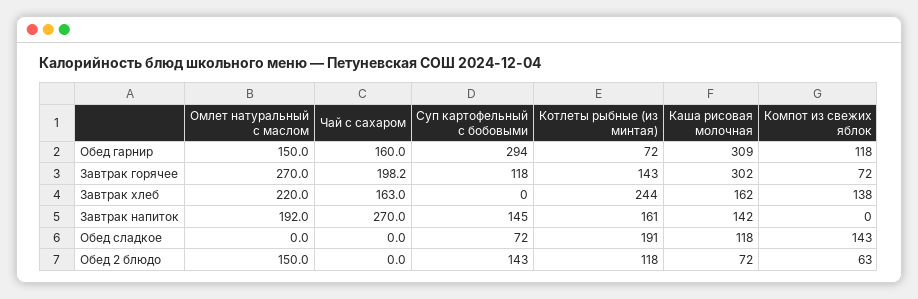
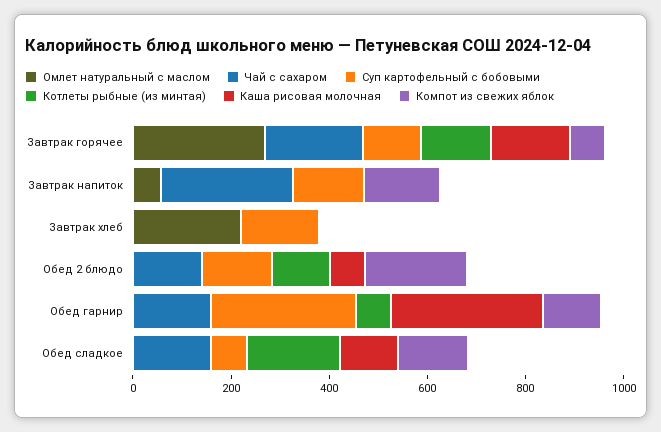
  {
    "Омлет натуральный с маслом": {
-     "Обед гарнир": 150,
+     "Обед гарнир": 0,
      "Завтрак горячее": 270,
      "Завтрак хлеб": 220,
-     "Завтрак напиток": 192,
+     "Завтрак напиток": 50,
      "Обед сладкое": 0,
-     "Обед 2 блюдо": 150
+     "Обед 2 блюдо": 0
    },
    "Чай с сахаром": {
      "Обед гарнир": 160,
      "Завтрак горячее": 198.2,
-     "Завтрак хлеб": 163,
+     "Завтрак хлеб": 0,
      "Завтрак напиток": 270,
-     "Обед сладкое": 0,
+     "Обед сладкое": 150,
-     "Обед 2 блюдо": 0
+     "Обед 2 блюдо": 150
    },
    "Суп картофельный с бобовыми": {
      "Обед гарнир": 294,
      "Завтрак горячее": 118,
-     "Завтрак хлеб": 0,
+     "Завтрак хлеб": 150,
      "Завтрак напиток": 145,
      "Обед сладкое": 72,
      "Обед 2 блюдо": 143
    },
    "Котлеты рыбные (из минтая)": {
      "Обед гарнир": 72,
      "Завтрак горячее": 143,
-     "Завтрак хлеб": 244,
+     "Завтрак хлеб": 0,
-     "Завтрак напиток": 161,
+     "Завтрак напиток": 0,
      "Обед сладкое": 191,
      "Обед 2 блюдо": 118
    },
    "Каша рисовая молочная": {
      "Обед гарнир": 309,
-     "Завтрак горячее": 302,
+     "Завтрак горячее": 150,
-     "Завтрак хлеб": 162,
+     "Завтрак хлеб": 0,
-     "Завтрак напиток": 142,
+     "Завтрак напиток": 0,
      "Обед сладкое": 118,
      "Обед 2 блюдо": 72
    },
    "Компот из свежих яблок": {
      "Обед гарнир": 118,
      "Завтрак горячее": 72,
-     "Завтрак хлеб": 138,
+     "Завтрак хлеб": 0,
-     "Завтрак напиток": 0,
+     "Завтрак напиток": 150,
      "Обед сладкое": 143,
-     "Обед 2 блюдо": 63
+     "Обед 2 блюдо": 200
    }
  }

